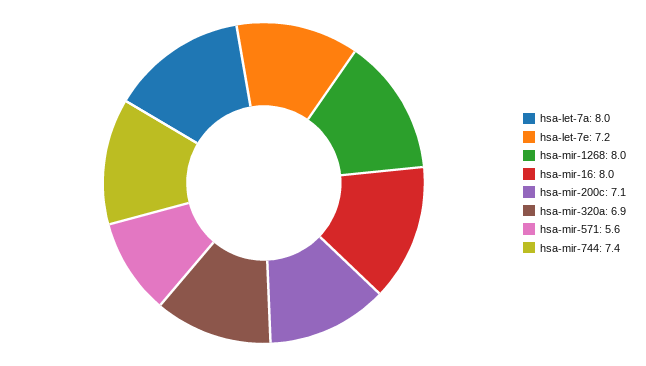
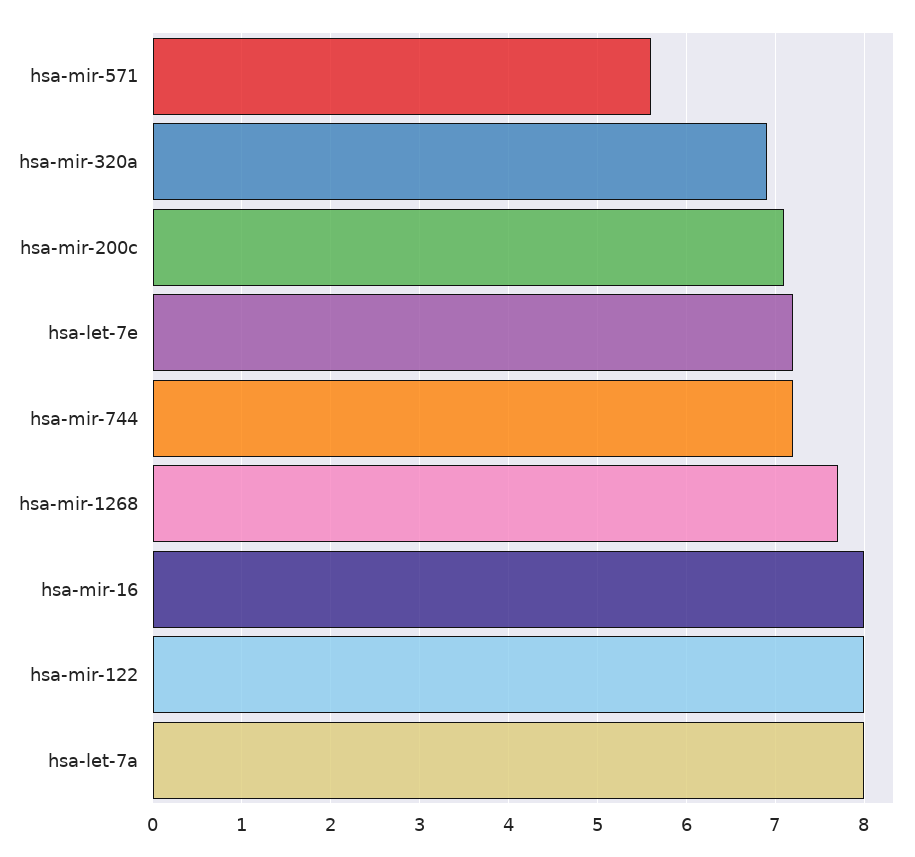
  {
    "hsa-let-7a": 8,
    "hsa-let-7e": 7.2,
-   "hsa-mir-1268": 8,
+   "hsa-mir-1268": 7.7,
    "hsa-mir-16": 8,
    "hsa-mir-200c": 7.1,
    "hsa-mir-320a": 6.9,
    "hsa-mir-571": 5.6,
-   "hsa-mir-744": 7.4
+   "hsa-mir-744": 7.2,
+   "hsa-mir-122": 8
  }

